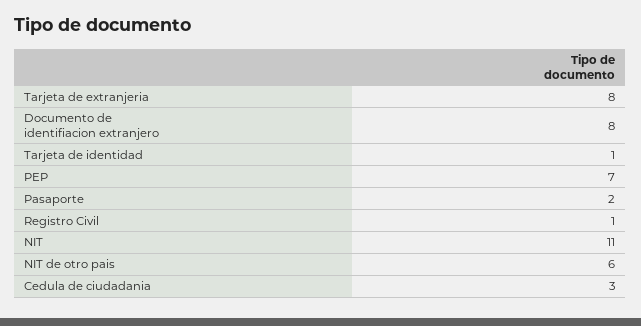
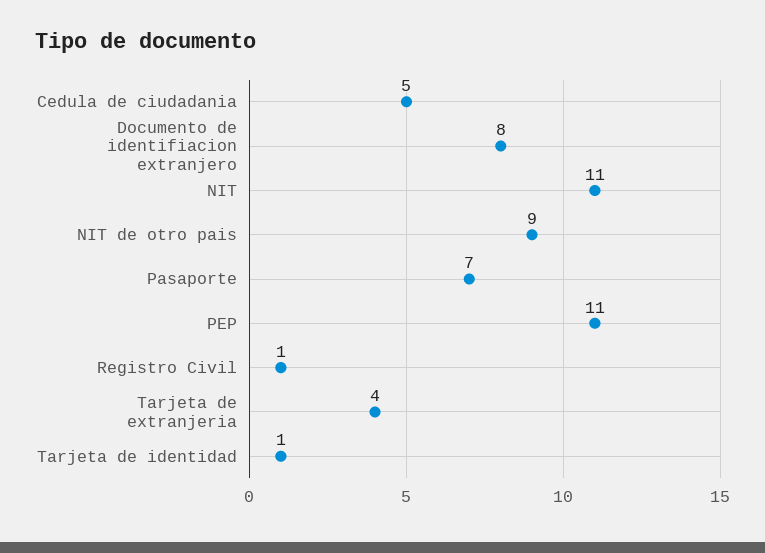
  {
-   "Tarjeta de extranjeria": 8,
+   "Tarjeta de extranjeria": 4,
    "Documento de identifiacion extranjero": 8,
    "Tarjeta de identidad": 1,
-   "PEP": 7,
+   "PEP": 11,
-   "Pasaporte": 2,
+   "Pasaporte": 7,
    "Registro Civil": 1,
    "NIT": 11,
-   "NIT de otro pais": 6,
+   "NIT de otro pais": 9,
-   "Cedula de ciudadania": 3
+   "Cedula de ciudadania": 5
  }

